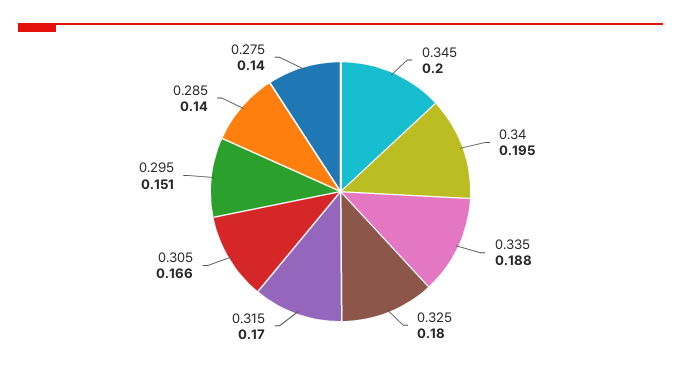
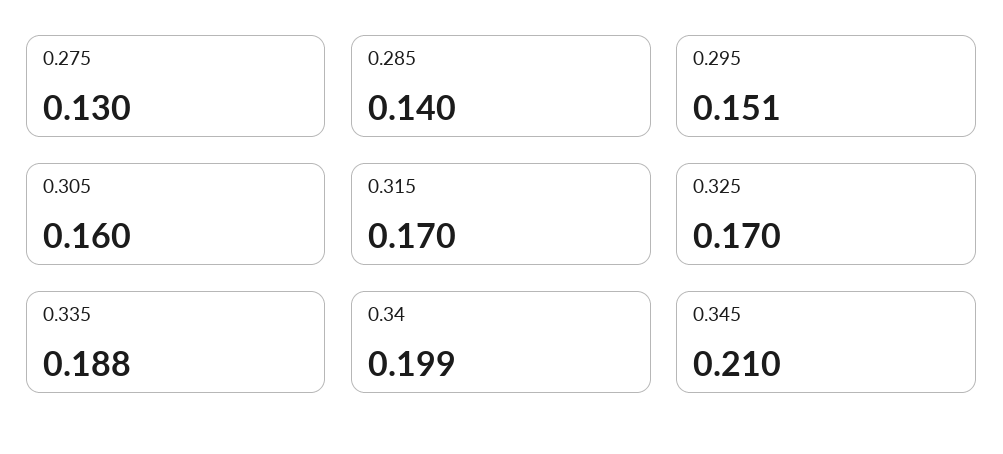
  {
-   "0.345": 0.2,
+   "0.345": 0.21,
-   "0.34": 0.195,
+   "0.34": 0.199,
    "0.335": 0.188,
-   "0.325": 0.18,
+   "0.325": 0.17,
    "0.315": 0.17,
-   "0.305": 0.166,
+   "0.305": 0.16,
    "0.295": 0.151,
    "0.285": 0.14,
-   "0.275": 0.14
+   "0.275": 0.13
  }

